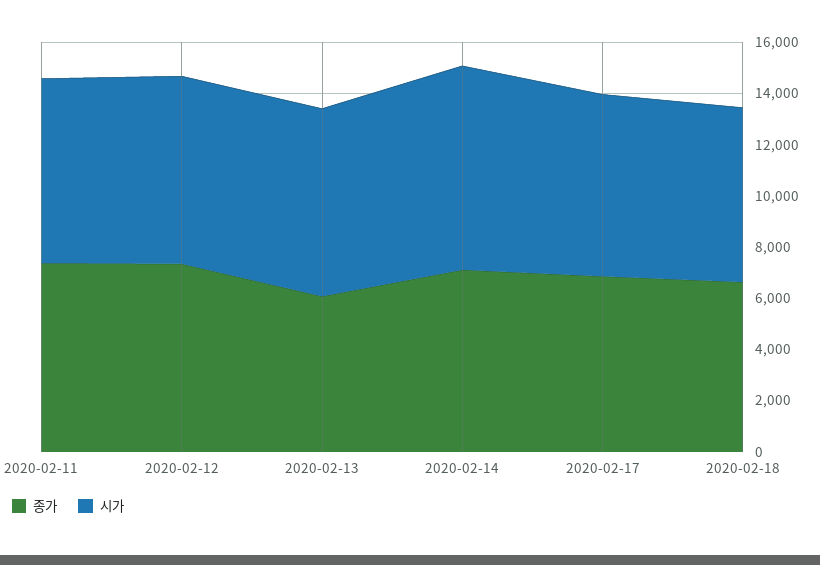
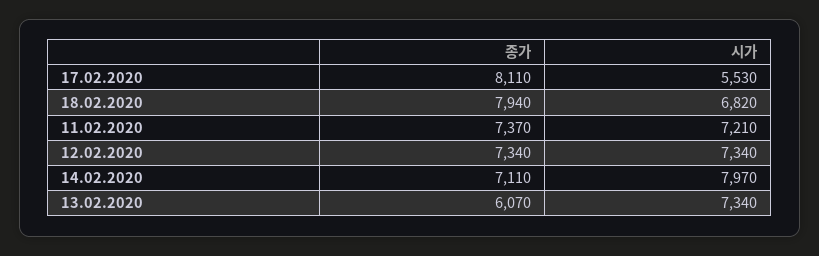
  {
    "종가": {
      "2020-02-11": 7370,
      "2020-02-12": 7340,
      "2020-02-13": 6070,
      "2020-02-14": 7110,
-     "2020-02-17": 7000,
+     "2020-02-17": 8110,
-     "2020-02-18": 6500
+     "2020-02-18": 7940
    },
    "시가": {
      "2020-02-11": 7210,
      "2020-02-12": 7340,
      "2020-02-13": 7340,
      "2020-02-14": 7970,
-     "2020-02-17": 7000,
+     "2020-02-17": 5530,
      "2020-02-18": 6820
    }
  }

